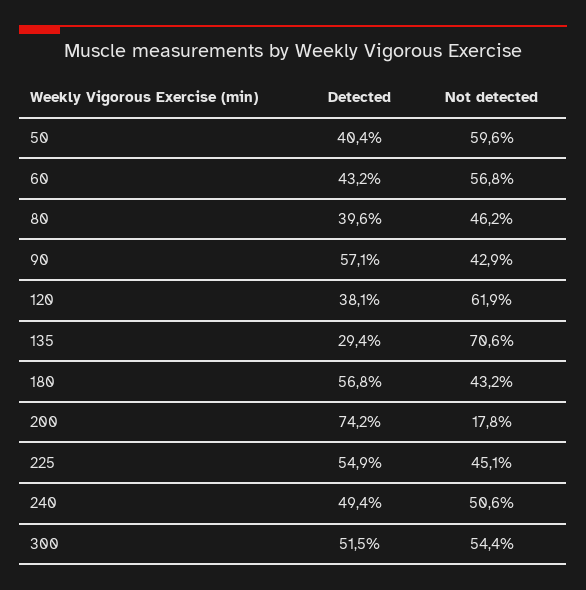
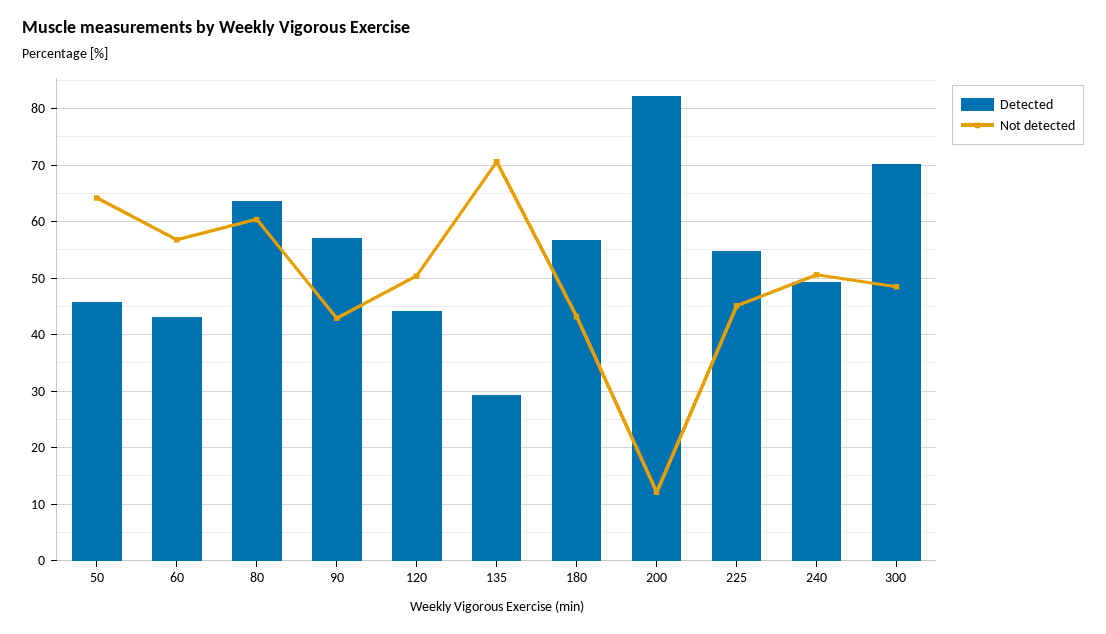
  {
    "Detected": {
-     "50": 40.4,
+     "50": 46,
      "60": 43.2,
-     "80": 39.6,
+     "80": 64,
      "90": 57.1,
-     "120": 38.1,
+     "120": 44,
      "135": 29.4,
      "180": 56.8,
-     "200": 74.2,
+     "200": 82,
      "225": 54.9,
      "240": 49.4,
-     "300": 51.5
+     "300": 70
    },
    "Not detected": {
-     "50": 59.6,
+     "50": 64,
      "60": 56.8,
-     "80": 46.2,
+     "80": 60,
      "90": 42.9,
-     "120": 61.9,
+     "120": 50,
      "135": 70.6,
      "180": 43.2,
-     "200": 17.8,
+     "200": 12,
      "225": 45.1,
      "240": 50.6,
-     "300": 54.4
+     "300": 48
    }
  }

